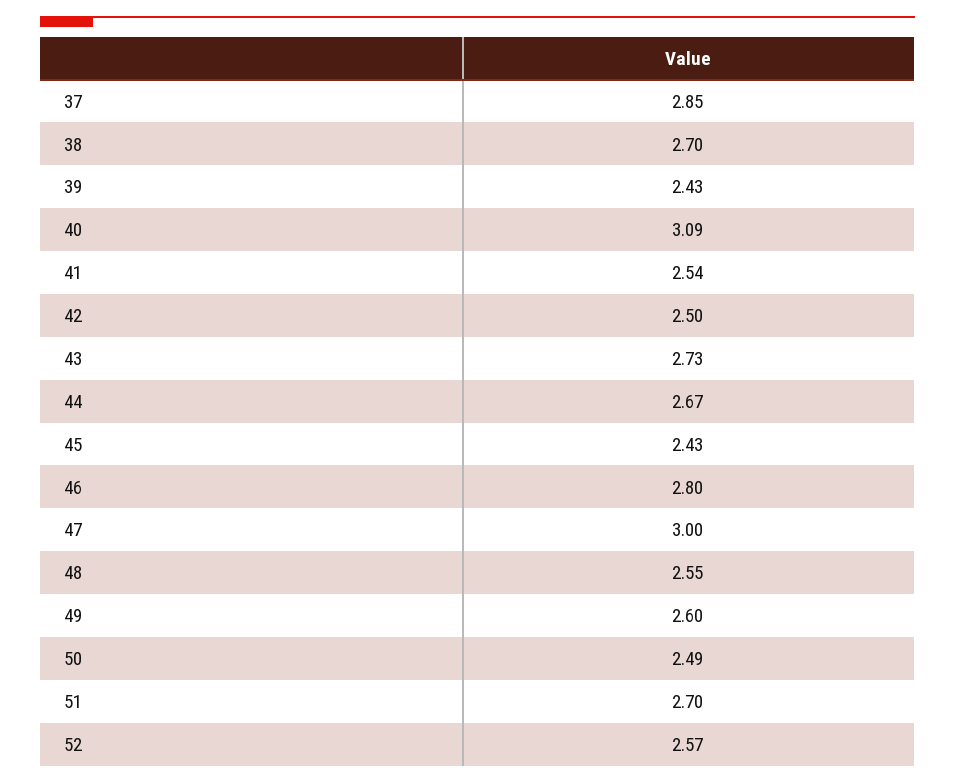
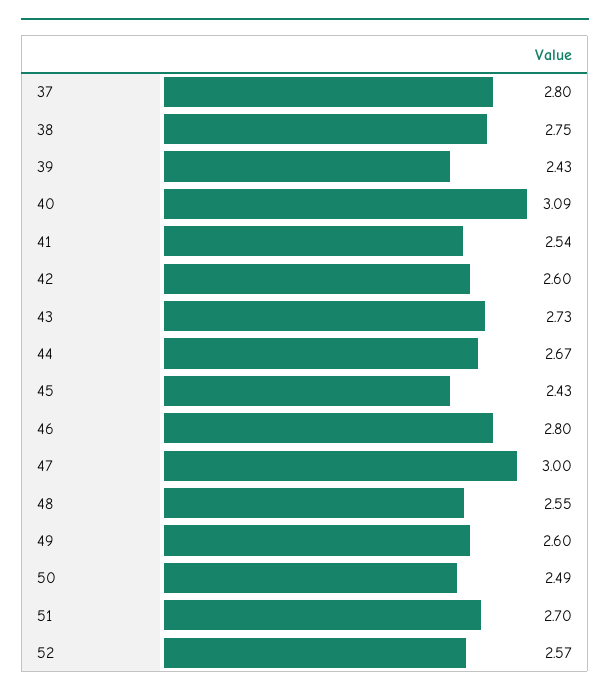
  {
-   "37": 2.85,
+   "37": 2.8,
-   "38": 2.7,
+   "38": 2.75,
    "39": 2.43,
    "40": 3.09,
    "41": 2.54,
-   "42": 2.5,
+   "42": 2.6,
    "43": 2.73,
    "44": 2.67,
    "45": 2.43,
    "46": 2.8,
    "47": 3,
    "48": 2.55,
    "49": 2.6,
    "50": 2.49,
    "51": 2.7,
    "52": 2.57
  }

